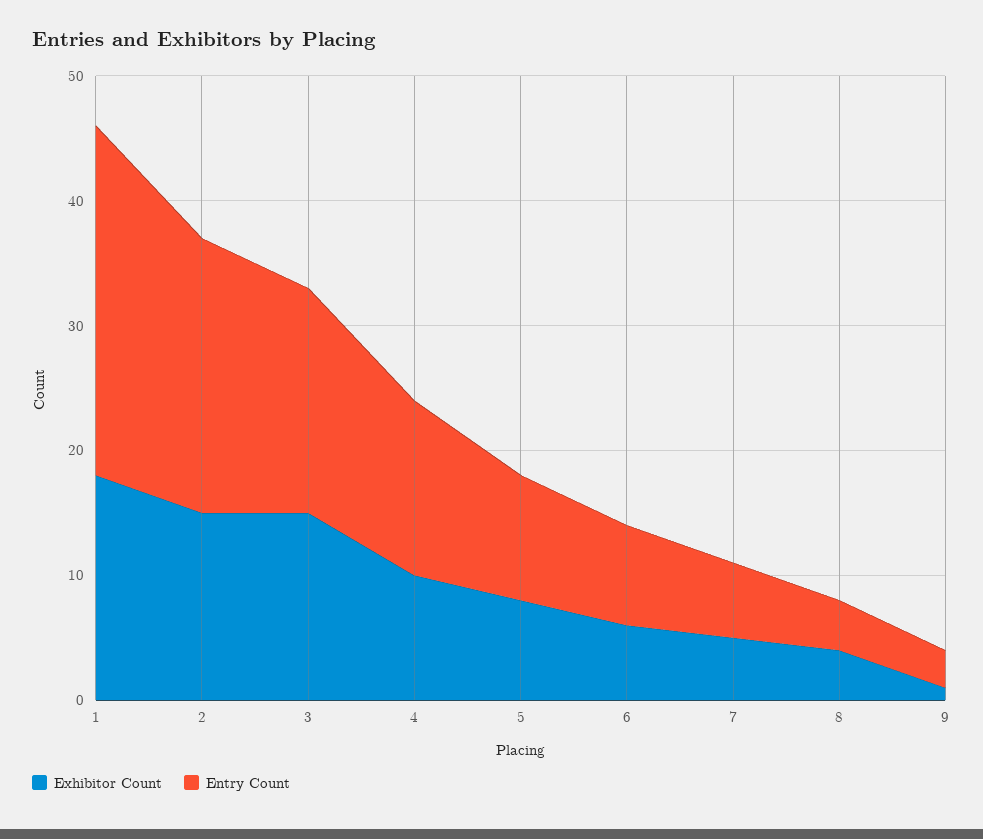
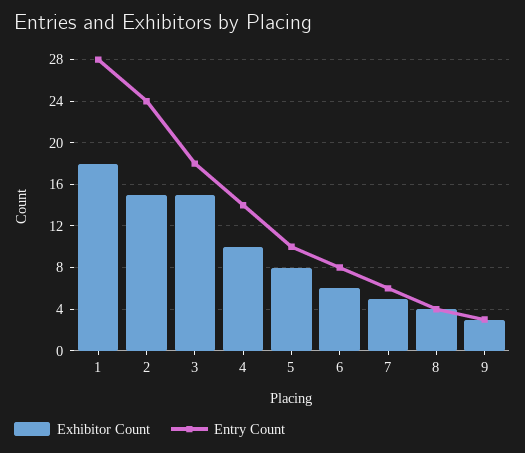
  {
    "Exhibitor Count": {
      "1": 18,
      "2": 15,
      "3": 15,
      "4": 10,
      "5": 8,
      "6": 6,
      "7": 5,
      "8": 4,
-     "9": 1
+     "9": 3
    },
    "Entry Count": {
      "1": 28,
-     "2": 22,
+     "2": 24,
      "3": 18,
      "4": 14,
      "5": 10,
      "6": 8,
      "7": 6,
      "8": 4,
      "9": 3
    }
  }

